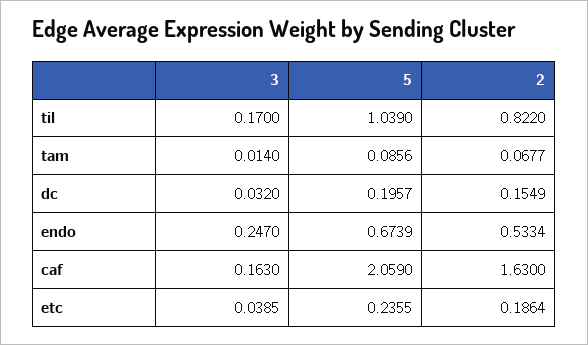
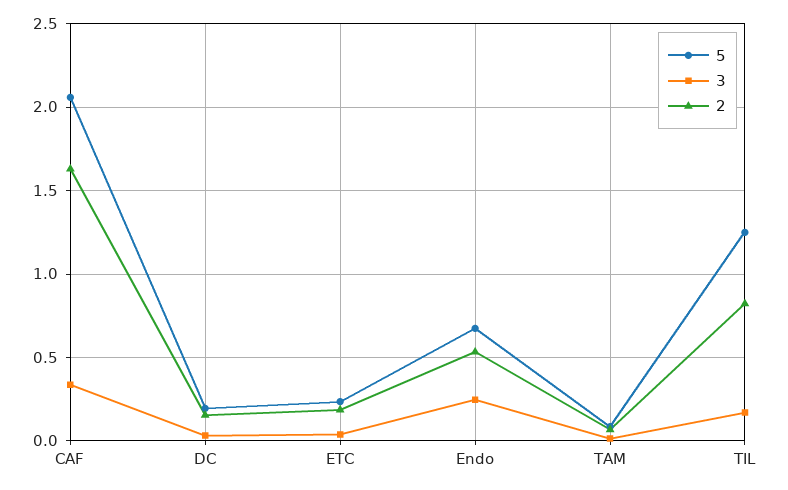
  {
    "3": {
      "til": 0.17,
      "tam": 0.014,
      "dc": 0.032,
      "endo": 0.247,
-     "caf": 0.163,
+     "caf": 0.35,
      "etc": 0.0385
    },
    "5": {
-     "til": 1.039,
+     "til": 1.25,
      "tam": 0.0856,
      "dc": 0.1957,
      "endo": 0.6739,
      "caf": 2.059,
      "etc": 0.2355
    },
    "2": {
      "til": 0.822,
      "tam": 0.0677,
      "dc": 0.1549,
      "endo": 0.5334,
      "caf": 1.63,
      "etc": 0.1864
    }
  }

